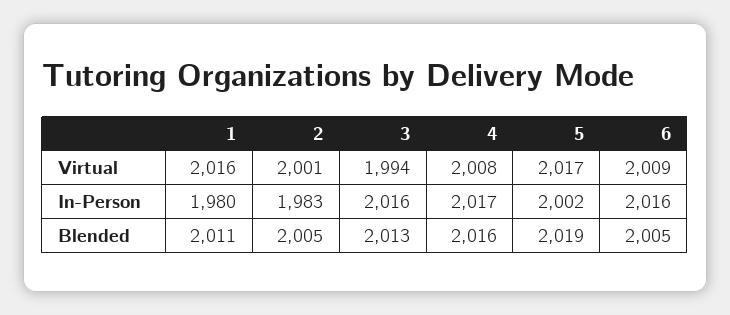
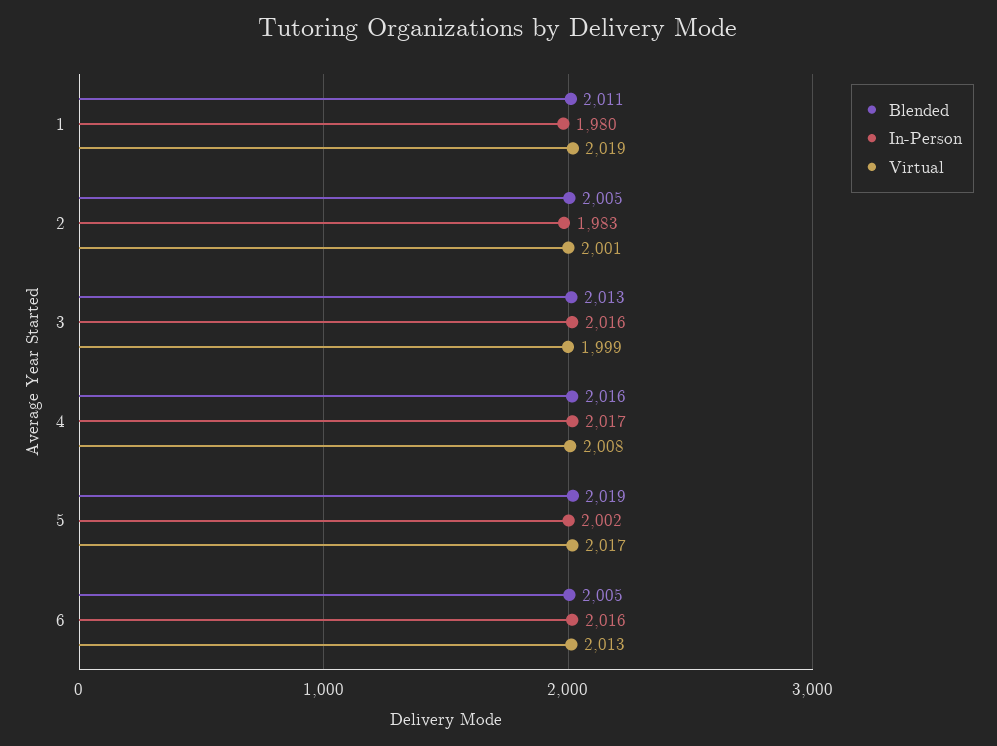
  {
    "Virtual": {
-     "1": 2016,
+     "1": 2019,
      "2": 2001,
-     "3": 1994,
+     "3": 1999,
      "4": 2008,
      "5": 2017,
-     "6": 2009
+     "6": 2013
    },
    "In-Person": {
      "1": 1980,
      "2": 1983,
      "3": 2016,
      "4": 2017,
      "5": 2002,
      "6": 2016
    },
    "Blended": {
      "1": 2011,
      "2": 2005,
      "3": 2013,
      "4": 2016,
      "5": 2019,
      "6": 2005
    }
  }

